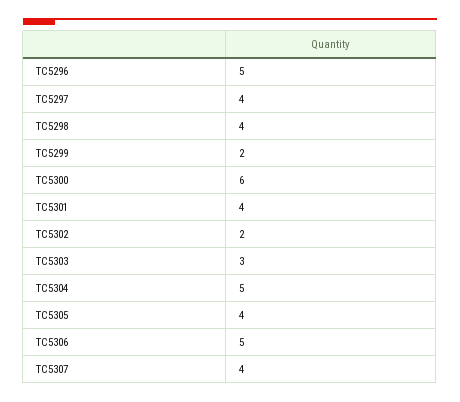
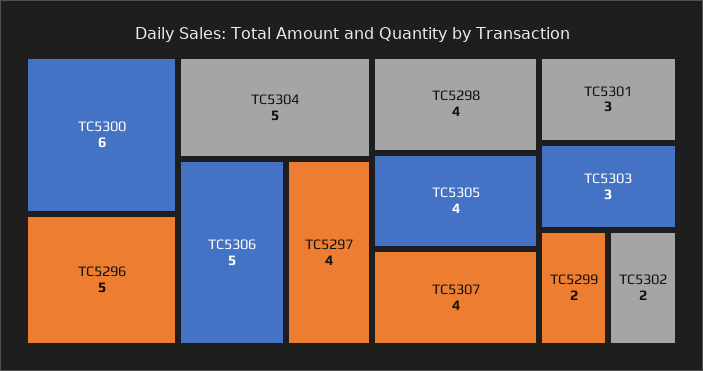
  {
    "TC5296": 5,
    "TC5297": 4,
    "TC5298": 4,
    "TC5299": 2,
    "TC5300": 6,
-   "TC5301": 4,
+   "TC5301": 3,
    "TC5302": 2,
    "TC5303": 3,
    "TC5304": 5,
    "TC5305": 4,
    "TC5306": 5,
    "TC5307": 4
  }

